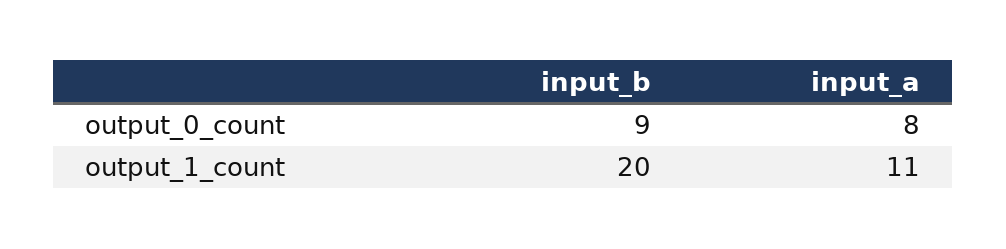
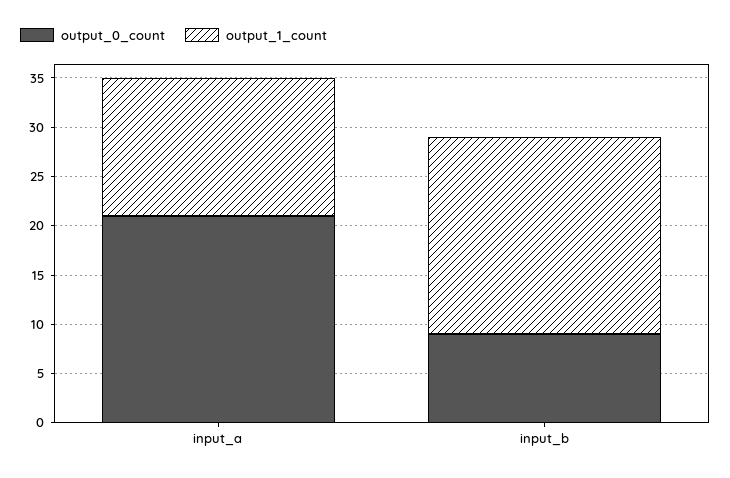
  {
    "output_0_count": {
      "input_b": 9,
-     "input_a": 8
+     "input_a": 21
    },
    "output_1_count": {
      "input_b": 20,
-     "input_a": 11
+     "input_a": 14
    }
  }

